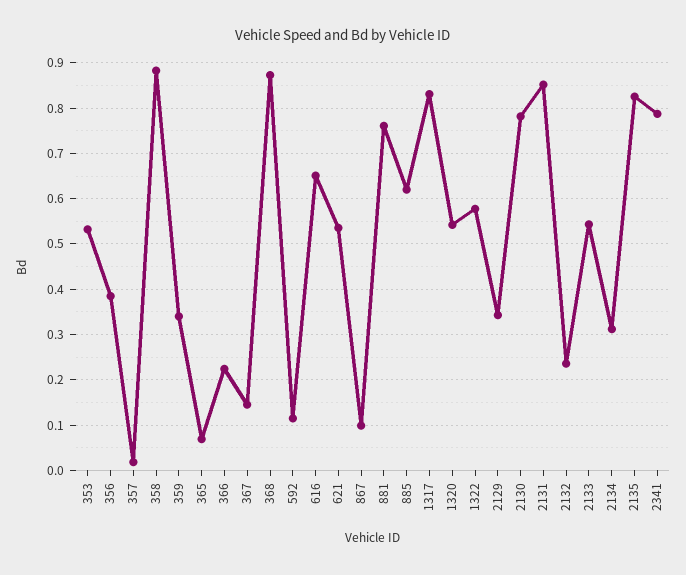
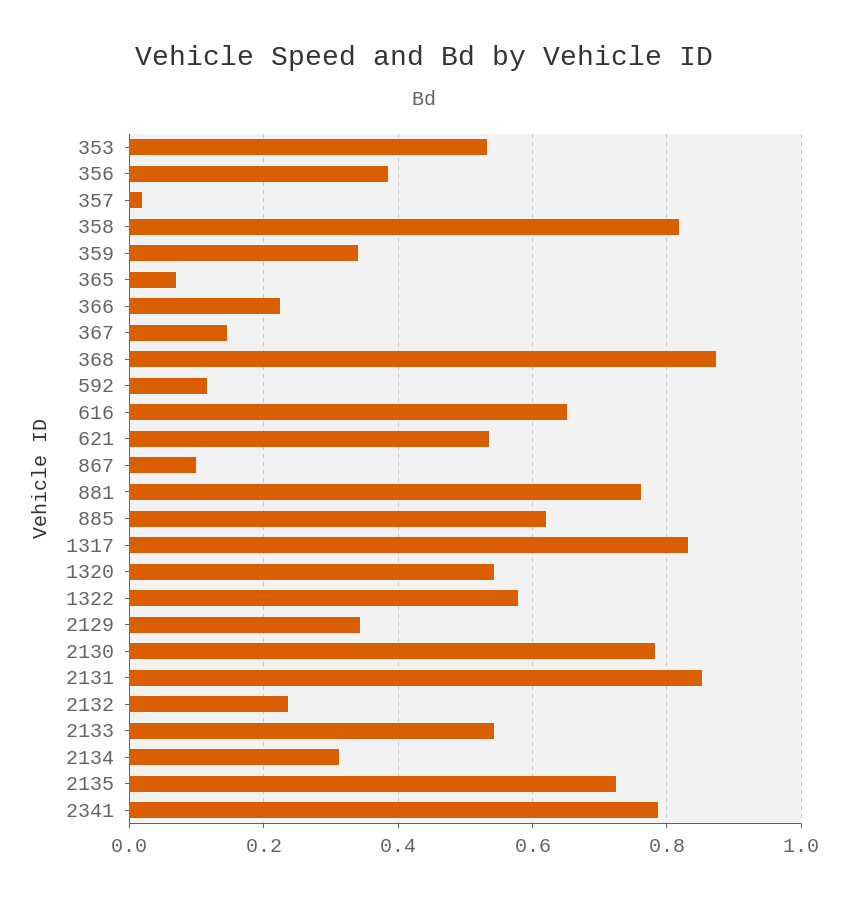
  {
    "353": 0.54,
    "356": 0.38,
    "357": 0.02,
-   "358": 0.88,
+   "358": 0.82,
    "359": 0.34,
    "365": 0.06,
    "366": 0.22,
    "367": 0.14,
    "368": 0.88,
    "592": 0.12,
    "616": 0.66,
    "621": 0.54,
    "867": 0.1,
    "881": 0.76,
    "885": 0.62,
    "1317": 0.84,
    "1320": 0.54,
    "1322": 0.58,
    "2129": 0.34,
    "2130": 0.78,
    "2131": 0.86,
    "2132": 0.24,
    "2133": 0.54,
    "2134": 0.32,
-   "2135": 0.82,
+   "2135": 0.72,
    "2341": 0.78
  }

